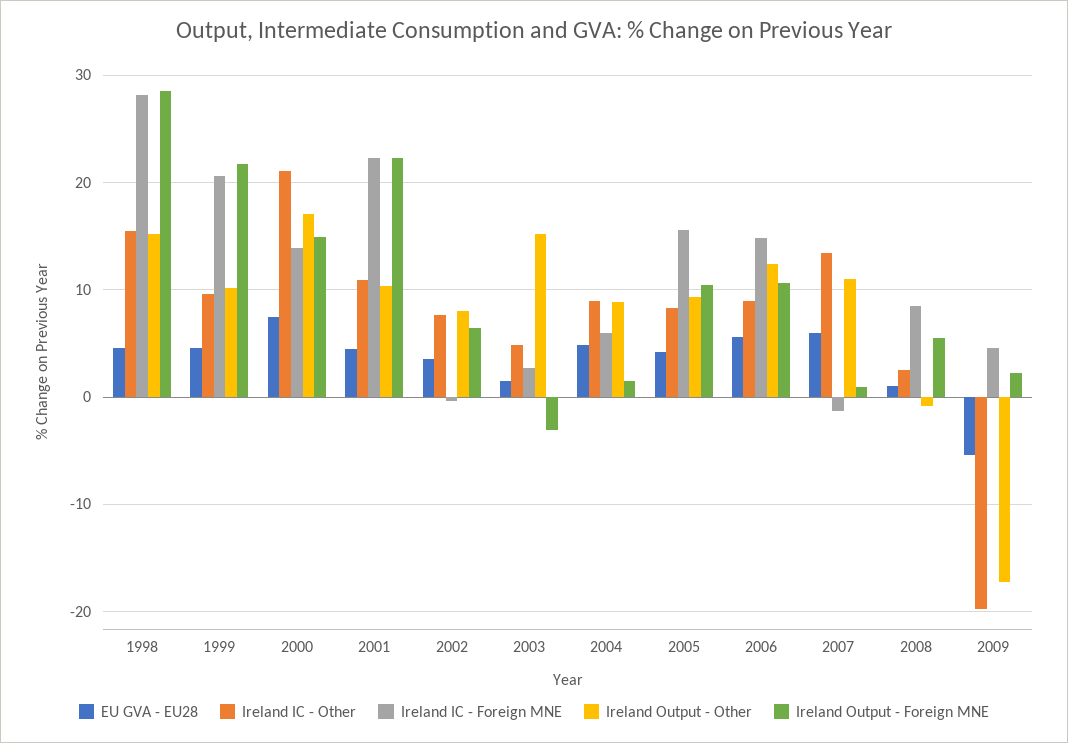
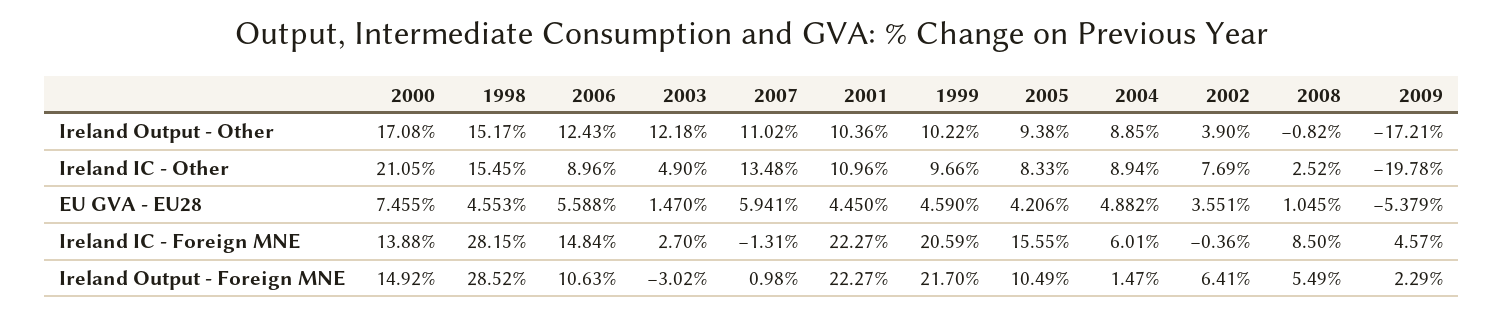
  {
    "EU GVA - EU28": {
      "1998": 4.553,
      "1999": 4.59,
      "2000": 7.455,
      "2001": 4.45,
      "2002": 3.551,
      "2003": 1.47,
      "2004": 4.882,
      "2005": 4.206,
      "2006": 5.588,
      "2007": 5.941,
      "2008": 1.045,
      "2009": -5.379
    },
    "Ireland IC - Other": {
      "1998": 15.45,
      "1999": 9.66,
      "2000": 21.05,
      "2001": 10.96,
      "2002": 7.69,
      "2003": 4.9,
      "2004": 8.94,
      "2005": 8.33,
      "2006": 8.96,
      "2007": 13.48,
      "2008": 2.52,
      "2009": -19.78
    },
    "Ireland IC - Foreign MNE": {
      "1998": 28.15,
      "1999": 20.59,
      "2000": 13.88,
      "2001": 22.27,
      "2002": -0.36,
      "2003": 2.7,
      "2004": 6.01,
      "2005": 15.55,
      "2006": 14.84,
      "2007": -1.31,
      "2008": 8.5,
      "2009": 4.57
    },
    "Ireland Output - Other": {
      "1998": 15.17,
      "1999": 10.22,
      "2000": 17.08,
      "2001": 10.36,
-     "2002": 8,
+     "2002": 3.9,
-     "2003": 15,
+     "2003": 12.18,
      "2004": 8.85,
      "2005": 9.38,
      "2006": 12.43,
      "2007": 11.02,
      "2008": -0.82,
      "2009": -17.21
    },
    "Ireland Output - Foreign MNE": {
      "1998": 28.52,
      "1999": 21.7,
      "2000": 14.92,
      "2001": 22.27,
      "2002": 6.41,
      "2003": -3.02,
      "2004": 1.47,
      "2005": 10.49,
      "2006": 10.63,
      "2007": 0.98,
      "2008": 5.49,
      "2009": 2.29
    }
  }

